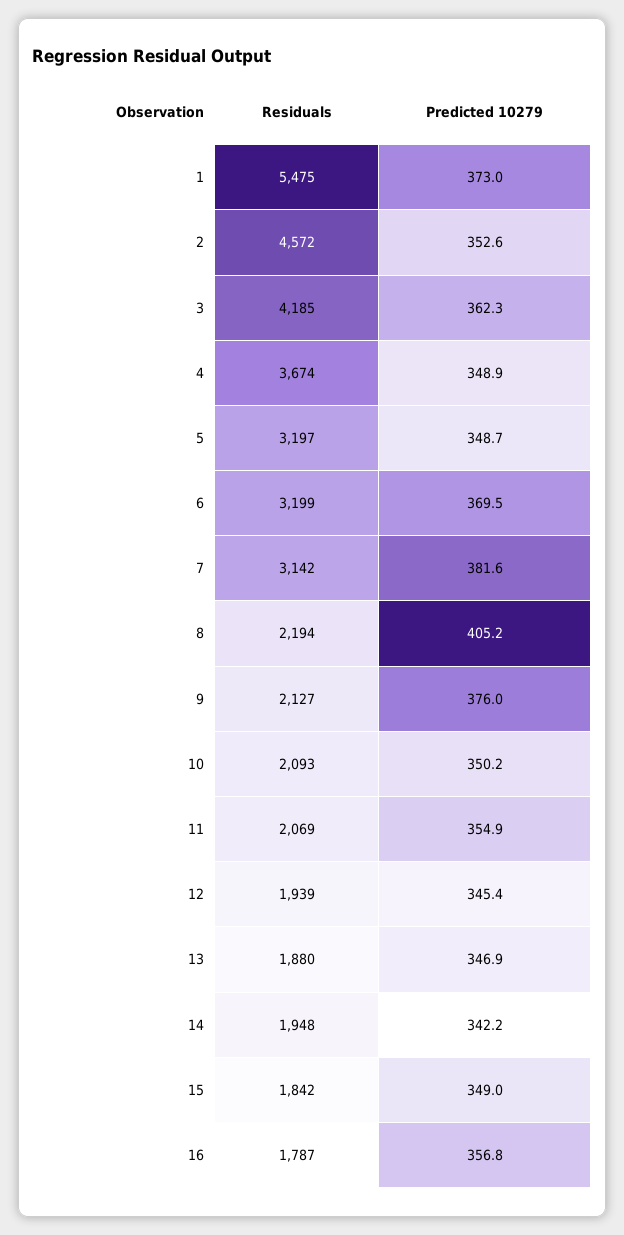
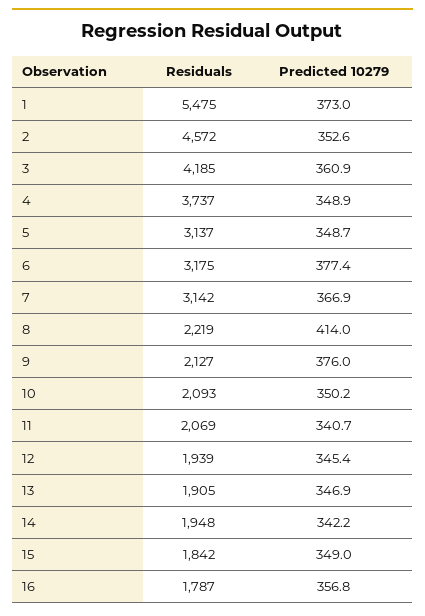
  {
    "Residuals": {
      "1": 5475,
      "2": 4572,
      "3": 4185,
-     "4": 3674,
+     "4": 3737,
-     "5": 3197,
+     "5": 3137,
-     "6": 3199,
+     "6": 3175,
      "7": 3142,
-     "8": 2194,
+     "8": 2219,
      "9": 2127,
      "10": 2093,
      "11": 2069,
      "12": 1939,
-     "13": 1880,
+     "13": 1905,
      "14": 1948,
      "15": 1842,
      "16": 1787
    },
    "Predicted 10279": {
      "1": 373,
      "2": 352.6,
-     "3": 362.3,
+     "3": 360.9,
      "4": 348.9,
      "5": 348.7,
-     "6": 369.5,
+     "6": 377.4,
-     "7": 381.6,
+     "7": 366.9,
-     "8": 405.2,
+     "8": 414,
      "9": 376,
      "10": 350.2,
-     "11": 354.9,
+     "11": 340.7,
      "12": 345.4,
      "13": 346.9,
      "14": 342.2,
      "15": 349,
      "16": 356.8
    }
  }

